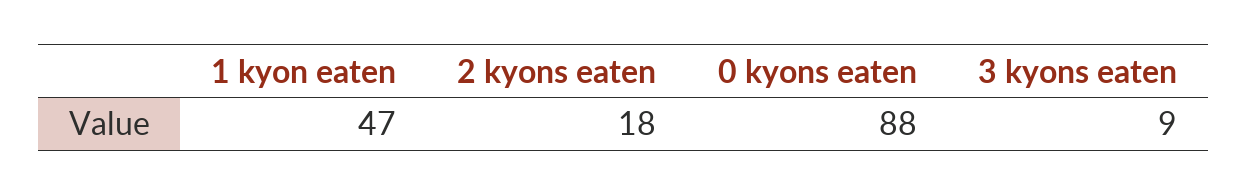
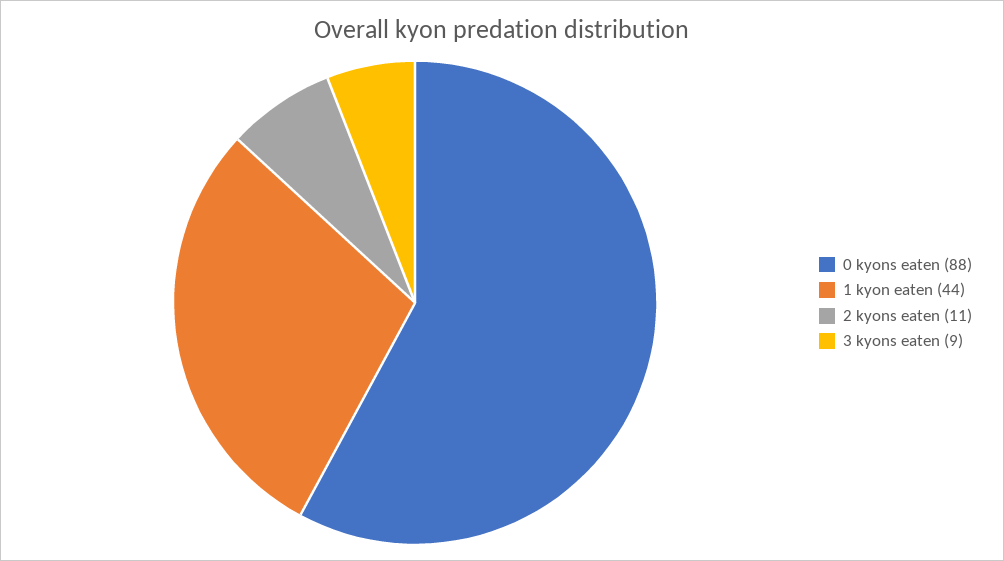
  {
-   "1 kyon eaten": 47,
+   "1 kyon eaten": 44,
-   "2 kyons eaten": 18,
+   "2 kyons eaten": 11,
    "0 kyons eaten": 88,
    "3 kyons eaten": 9
  }

